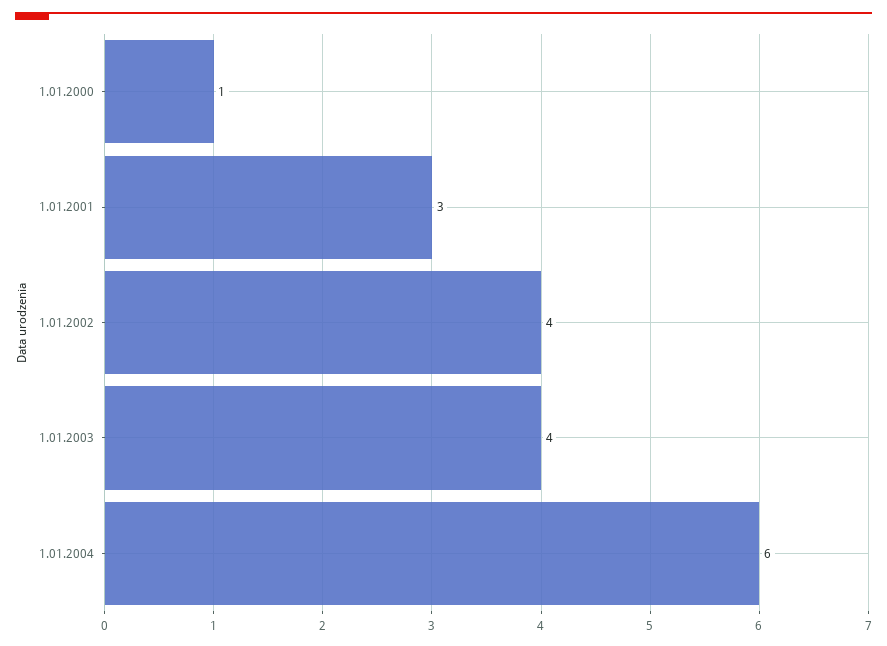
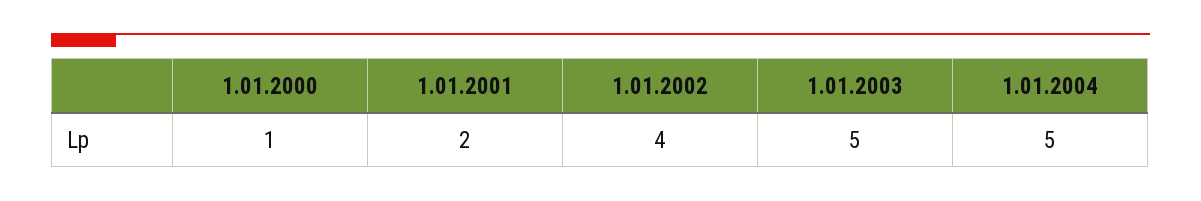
  {
    "1.01.2000": 1,
-   "1.01.2001": 3,
+   "1.01.2001": 2,
    "1.01.2002": 4,
-   "1.01.2003": 4,
+   "1.01.2003": 5,
-   "1.01.2004": 6
+   "1.01.2004": 5
  }

